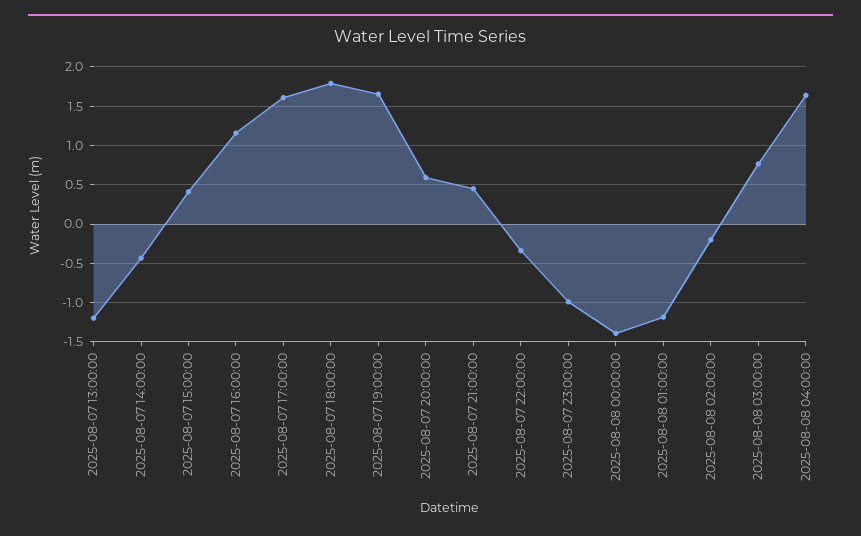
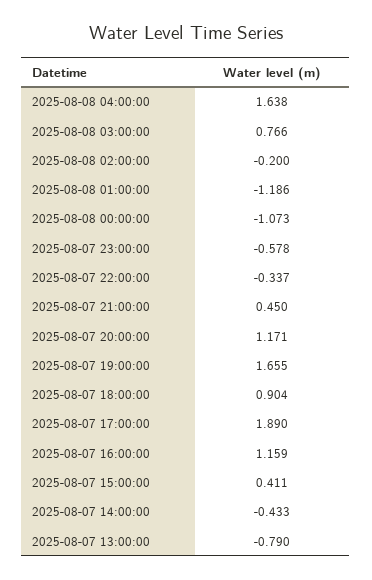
  {
-   "2025-08-07 13:00:00": -1.2,
+   "2025-08-07 13:00:00": -0.79,
    "2025-08-07 14:00:00": -0.433,
    "2025-08-07 15:00:00": 0.411,
    "2025-08-07 16:00:00": 1.159,
-   "2025-08-07 17:00:00": 1.6,
+   "2025-08-07 17:00:00": 1.89,
-   "2025-08-07 18:00:00": 1.8,
+   "2025-08-07 18:00:00": 0.904,
    "2025-08-07 19:00:00": 1.655,
-   "2025-08-07 20:00:00": 0.6,
+   "2025-08-07 20:00:00": 1.171,
    "2025-08-07 21:00:00": 0.45,
    "2025-08-07 22:00:00": -0.337,
-   "2025-08-07 23:00:00": -1,
+   "2025-08-07 23:00:00": -0.578,
-   "2025-08-08 00:00:00": -1.4,
+   "2025-08-08 00:00:00": -1.073,
    "2025-08-08 01:00:00": -1.186,
    "2025-08-08 02:00:00": -0.2,
    "2025-08-08 03:00:00": 0.766,
    "2025-08-08 04:00:00": 1.638
  }

